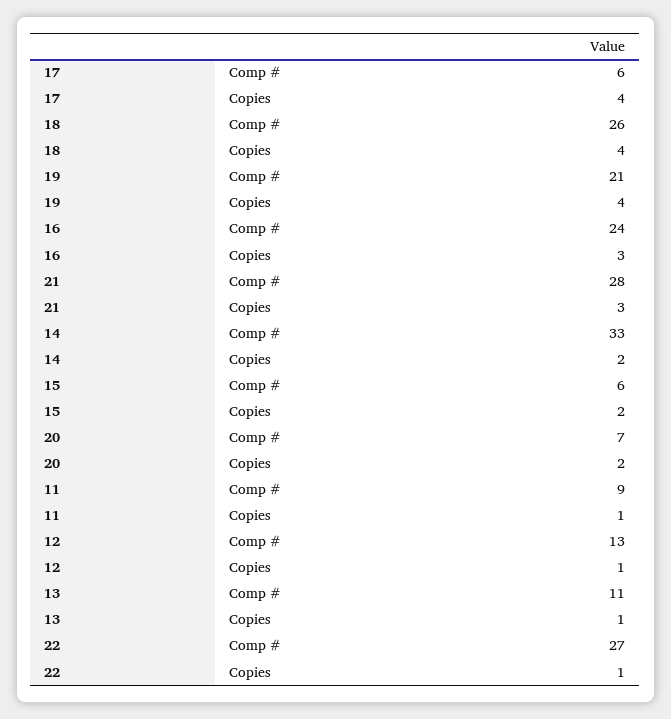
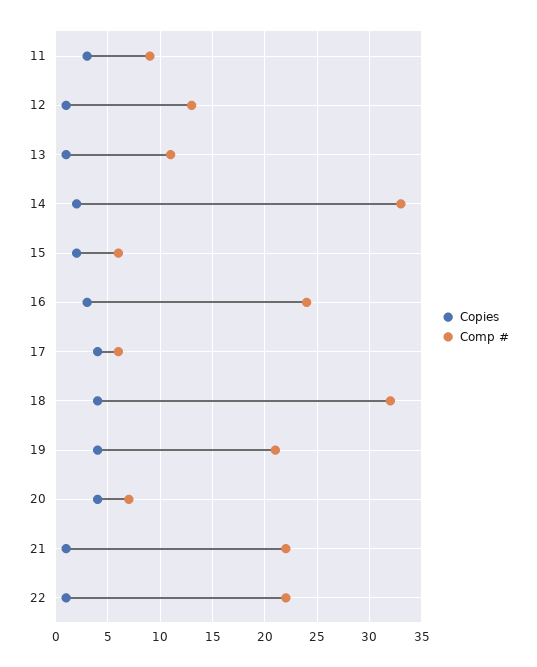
  {
    "Comp #": {
      "17": 6,
-     "18": 26,
+     "18": 32,
      "19": 21,
      "16": 24,
-     "21": 28,
+     "21": 22,
      "14": 33,
      "15": 6,
      "20": 7,
      "11": 9,
      "12": 13,
      "13": 11,
-     "22": 27
+     "22": 22
    },
    "Copies": {
      "17": 4,
      "18": 4,
      "19": 4,
      "16": 3,
-     "21": 3,
+     "21": 1,
      "14": 2,
      "15": 2,
-     "20": 2,
+     "20": 4,
-     "11": 1,
+     "11": 3,
      "12": 1,
      "13": 1,
      "22": 1
    }
  }

